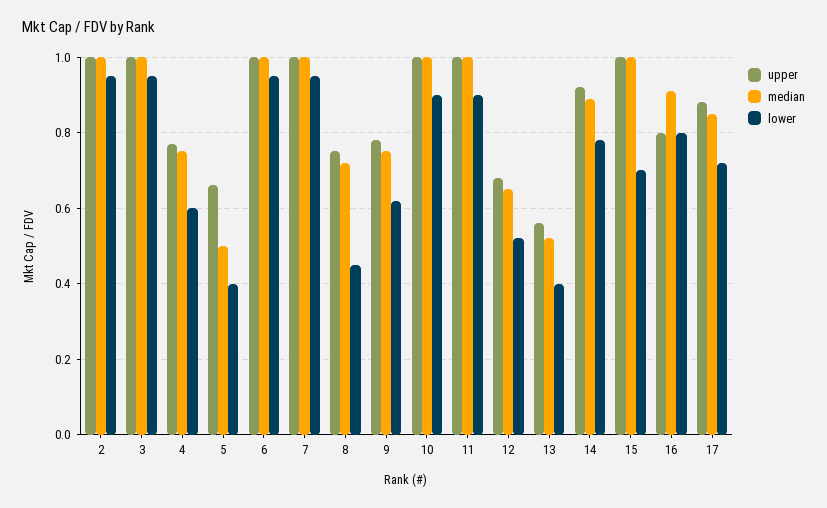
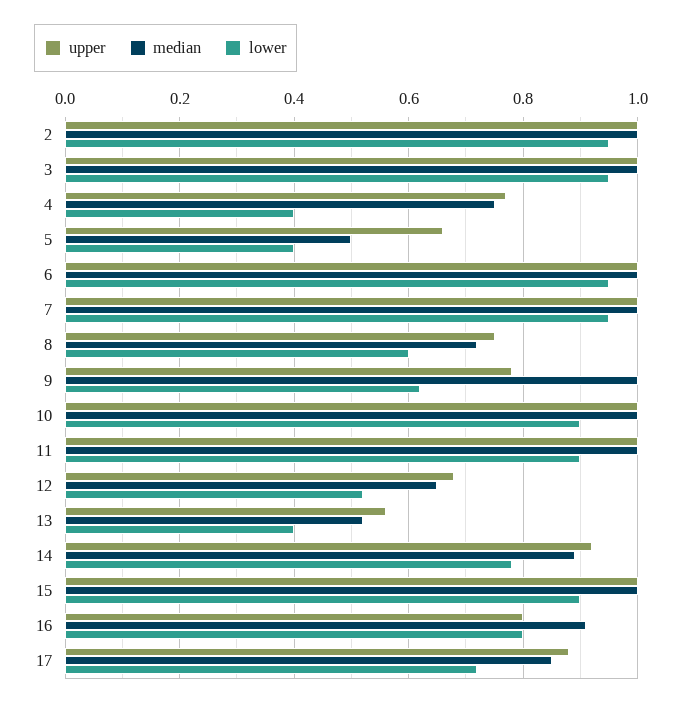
  {
    "upper": {
      "2": 1,
      "3": 1,
      "4": 0.75,
      "5": 0.65,
      "6": 1,
      "7": 1,
      "8": 0.75,
      "9": 0.8,
      "10": 1,
      "11": 1,
      "12": 0.7,
      "13": 0.55,
      "14": 0.9,
      "15": 1,
      "16": 0.8,
      "17": 0.9
    },
    "median": {
      "2": 1,
      "3": 1,
      "4": 0.75,
      "5": 0.5,
      "6": 1,
      "7": 1,
      "8": 0.7,
-     "9": 0.75,
+     "9": 1,
      "10": 1,
      "11": 1,
      "12": 0.65,
      "13": 0.5,
      "14": 0.9,
      "15": 1,
      "16": 0.9,
      "17": 0.85
    },
    "lower": {
      "2": 0.95,
      "3": 0.95,
-     "4": 0.6,
+     "4": 0.4,
      "5": 0.4,
      "6": 0.95,
      "7": 0.95,
-     "8": 0.45,
+     "8": 0.6,
      "9": 0.6,
      "10": 0.9,
      "11": 0.9,
      "12": 0.5,
      "13": 0.4,
      "14": 0.8,
-     "15": 0.7,
+     "15": 0.9,
      "16": 0.8,
      "17": 0.7
    }
  }

